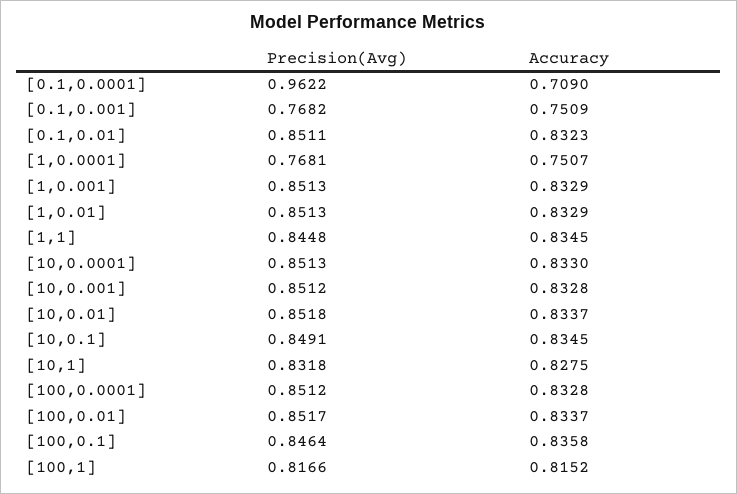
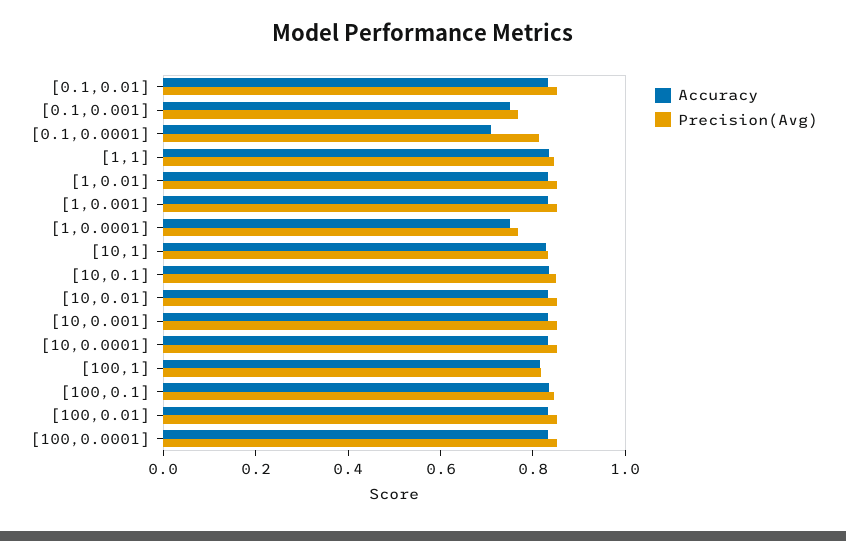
  {
    "Precision(Avg)": {
-     "[0.1,0.0001]": 0.9622,
+     "[0.1,0.0001]": 0.8,
      "[0.1,0.001]": 0.7682,
      "[0.1,0.01]": 0.8511,
      "[1,0.0001]": 0.7681,
      "[1,0.001]": 0.8513,
      "[1,0.01]": 0.8513,
      "[1,1]": 0.8448,
      "[10,0.0001]": 0.8513,
      "[10,0.001]": 0.8512,
      "[10,0.01]": 0.8518,
      "[10,0.1]": 0.8491,
      "[10,1]": 0.8318,
      "[100,0.0001]": 0.8512,
      "[100,0.01]": 0.8517,
      "[100,0.1]": 0.8464,
      "[100,1]": 0.8166
    },
    "Accuracy": {
      "[0.1,0.0001]": 0.709,
      "[0.1,0.001]": 0.7509,
      "[0.1,0.01]": 0.8323,
      "[1,0.0001]": 0.7507,
      "[1,0.001]": 0.8329,
      "[1,0.01]": 0.8329,
      "[1,1]": 0.8345,
      "[10,0.0001]": 0.833,
      "[10,0.001]": 0.8328,
      "[10,0.01]": 0.8337,
      "[10,0.1]": 0.8345,
      "[10,1]": 0.8275,
      "[100,0.0001]": 0.8328,
      "[100,0.01]": 0.8337,
      "[100,0.1]": 0.8358,
      "[100,1]": 0.8152
    }
  }

